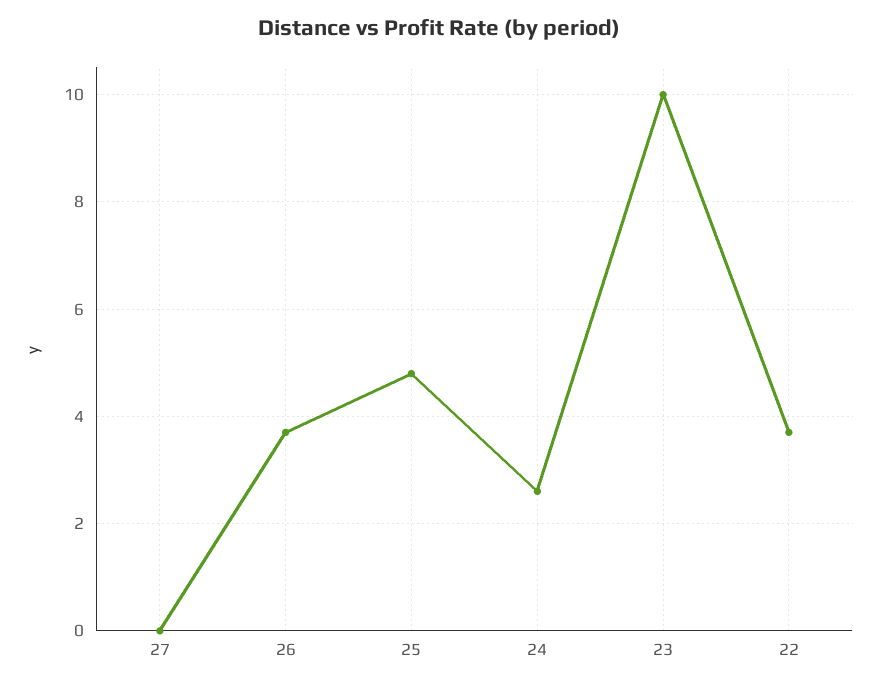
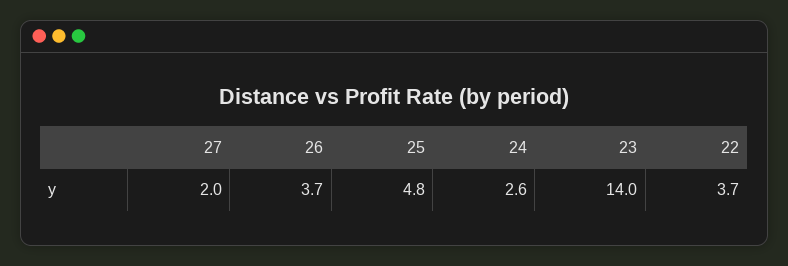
  {
-   "27": 0,
+   "27": 2,
    "26": 3.7,
    "25": 4.8,
    "24": 2.6,
-   "23": 10,
+   "23": 14,
    "22": 3.7
  }

